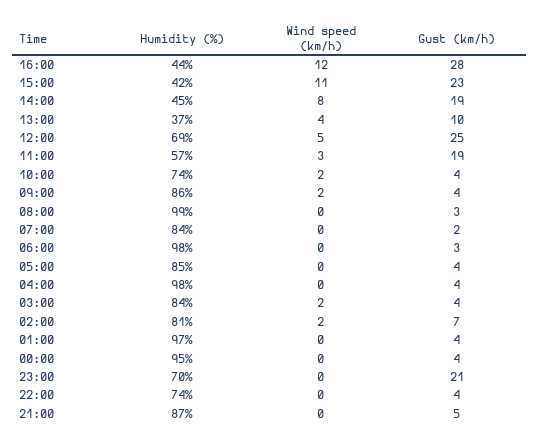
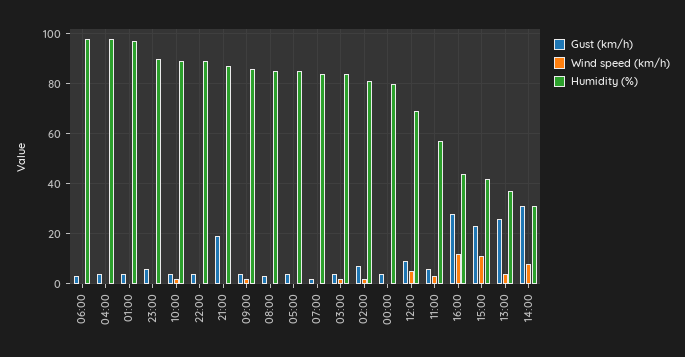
  {
    "Humidity (%)": {
      "16:00": 44,
      "15:00": 42,
-     "14:00": 45,
+     "14:00": 30,
      "13:00": 37,
      "12:00": 69,
      "11:00": 57,
-     "10:00": 74,
+     "10:00": 90,
      "09:00": 86,
-     "08:00": 99,
+     "08:00": 85,
      "07:00": 84,
      "06:00": 98,
      "05:00": 85,
      "04:00": 98,
      "03:00": 84,
      "02:00": 81,
      "01:00": 97,
-     "00:00": 95,
+     "00:00": 80,
-     "23:00": 70,
+     "23:00": 90,
-     "22:00": 74,
+     "22:00": 90,
      "21:00": 87
    },
    "Wind speed (km/h)": {
      "16:00": 12,
      "15:00": 11,
      "14:00": 8,
      "13:00": 4,
      "12:00": 5,
      "11:00": 3,
      "10:00": 2,
      "09:00": 2,
      "08:00": 0,
      "07:00": 0,
      "06:00": 0,
      "05:00": 0,
      "04:00": 0,
      "03:00": 2,
      "02:00": 2,
      "01:00": 0,
      "00:00": 0,
      "23:00": 0,
      "22:00": 0,
      "21:00": 0
    },
    "Gust (km/h)": {
      "16:00": 28,
      "15:00": 23,
-     "14:00": 19,
+     "14:00": 30,
-     "13:00": 10,
+     "13:00": 25,
-     "12:00": 25,
+     "12:00": 10,
-     "11:00": 19,
+     "11:00": 5,
      "10:00": 4,
      "09:00": 4,
      "08:00": 3,
      "07:00": 2,
      "06:00": 3,
      "05:00": 4,
      "04:00": 4,
      "03:00": 4,
      "02:00": 7,
      "01:00": 4,
      "00:00": 4,
-     "23:00": 21,
+     "23:00": 5,
      "22:00": 4,
-     "21:00": 5
+     "21:00": 20
    }
  }

